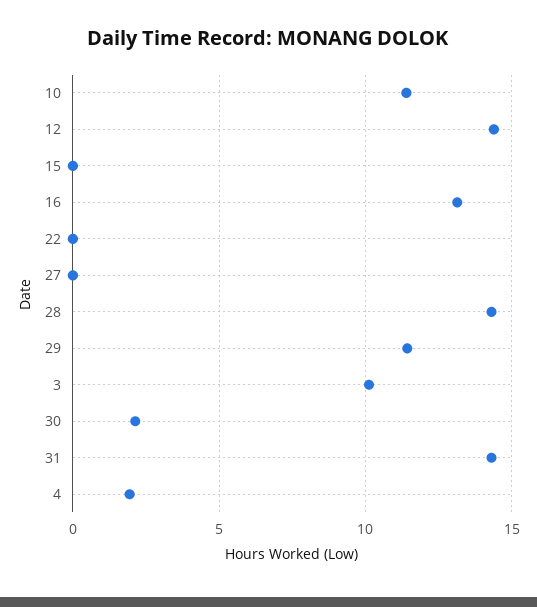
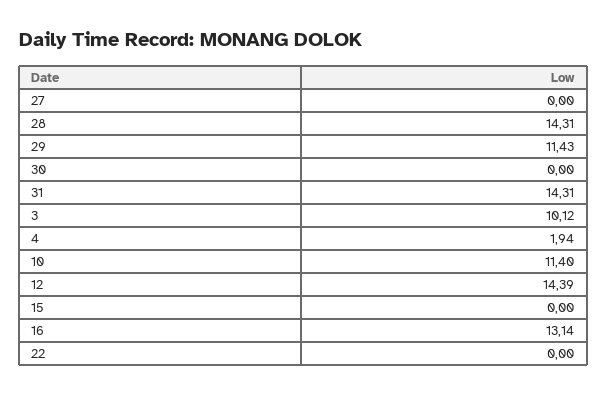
  {
    "10": 11.4,
    "12": 14.39,
    "15": 0,
    "16": 13.14,
    "22": 0,
    "27": 0,
    "28": 14.31,
    "29": 11.43,
    "3": 10.12,
-   "30": 2,
+   "30": 0,
    "31": 14.31,
    "4": 1.94
  }

